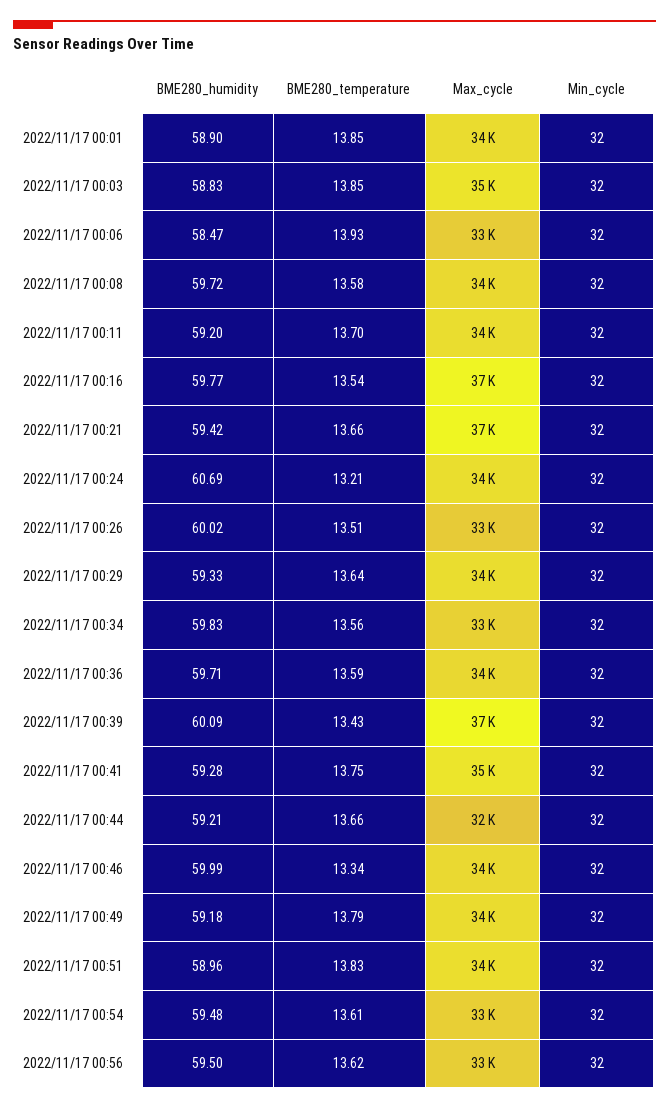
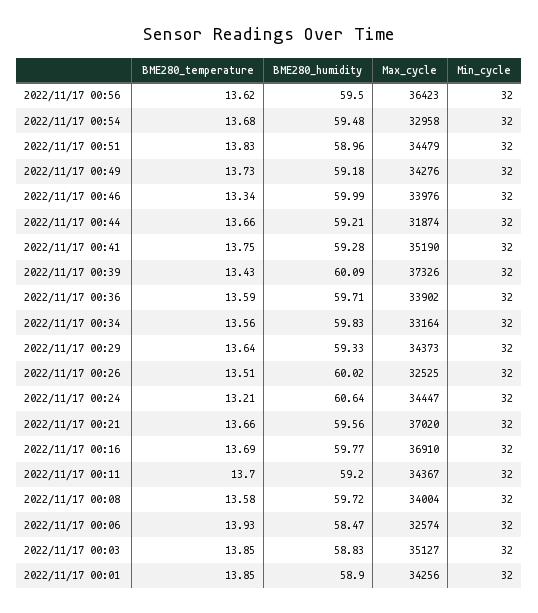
  {
    "BME280_humidity": {
      "2022/11/17 00:01": 58.9,
      "2022/11/17 00:03": 58.83,
      "2022/11/17 00:06": 58.47,
      "2022/11/17 00:08": 59.72,
      "2022/11/17 00:11": 59.2,
      "2022/11/17 00:16": 59.77,
-     "2022/11/17 00:21": 59.42,
+     "2022/11/17 00:21": 59.56,
-     "2022/11/17 00:24": 60.69,
+     "2022/11/17 00:24": 60.64,
      "2022/11/17 00:26": 60.02,
      "2022/11/17 00:29": 59.33,
      "2022/11/17 00:34": 59.83,
      "2022/11/17 00:36": 59.71,
      "2022/11/17 00:39": 60.09,
      "2022/11/17 00:41": 59.28,
      "2022/11/17 00:44": 59.21,
      "2022/11/17 00:46": 59.99,
      "2022/11/17 00:49": 59.18,
      "2022/11/17 00:51": 58.96,
      "2022/11/17 00:54": 59.48,
      "2022/11/17 00:56": 59.5
    },
    "BME280_temperature": {
      "2022/11/17 00:01": 13.85,
      "2022/11/17 00:03": 13.85,
      "2022/11/17 00:06": 13.93,
      "2022/11/17 00:08": 13.58,
      "2022/11/17 00:11": 13.7,
-     "2022/11/17 00:16": 13.54,
+     "2022/11/17 00:16": 13.69,
      "2022/11/17 00:21": 13.66,
      "2022/11/17 00:24": 13.21,
      "2022/11/17 00:26": 13.51,
      "2022/11/17 00:29": 13.64,
      "2022/11/17 00:34": 13.56,
      "2022/11/17 00:36": 13.59,
      "2022/11/17 00:39": 13.43,
      "2022/11/17 00:41": 13.75,
      "2022/11/17 00:44": 13.66,
      "2022/11/17 00:46": 13.34,
-     "2022/11/17 00:49": 13.79,
+     "2022/11/17 00:49": 13.73,
      "2022/11/17 00:51": 13.83,
-     "2022/11/17 00:54": 13.61,
+     "2022/11/17 00:54": 13.68,
      "2022/11/17 00:56": 13.62
    },
    "Max_cycle": {
      "2022/11/17 00:01": 34256,
      "2022/11/17 00:03": 35127,
      "2022/11/17 00:06": 32574,
      "2022/11/17 00:08": 34004,
      "2022/11/17 00:11": 34367,
      "2022/11/17 00:16": 36910,
      "2022/11/17 00:21": 37020,
      "2022/11/17 00:24": 34447,
      "2022/11/17 00:26": 32525,
      "2022/11/17 00:29": 34373,
      "2022/11/17 00:34": 33164,
      "2022/11/17 00:36": 33902,
      "2022/11/17 00:39": 37326,
      "2022/11/17 00:41": 35190,
      "2022/11/17 00:44": 31874,
      "2022/11/17 00:46": 33976,
      "2022/11/17 00:49": 34276,
      "2022/11/17 00:51": 34479,
      "2022/11/17 00:54": 32958,
-     "2022/11/17 00:56": 33000
+     "2022/11/17 00:56": 36423
    },
    "Min_cycle": {
      "2022/11/17 00:01": 32,
      "2022/11/17 00:03": 32,
      "2022/11/17 00:06": 32,
      "2022/11/17 00:08": 32,
      "2022/11/17 00:11": 32,
      "2022/11/17 00:16": 32,
      "2022/11/17 00:21": 32,
      "2022/11/17 00:24": 32,
      "2022/11/17 00:26": 32,
      "2022/11/17 00:29": 32,
      "2022/11/17 00:34": 32,
      "2022/11/17 00:36": 32,
      "2022/11/17 00:39": 32,
      "2022/11/17 00:41": 32,
      "2022/11/17 00:44": 32,
      "2022/11/17 00:46": 32,
      "2022/11/17 00:49": 32,
      "2022/11/17 00:51": 32,
      "2022/11/17 00:54": 32,
      "2022/11/17 00:56": 32
    }
  }

